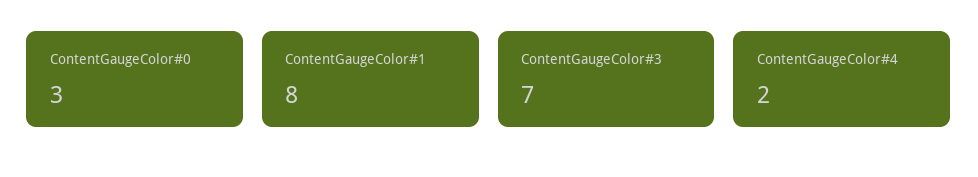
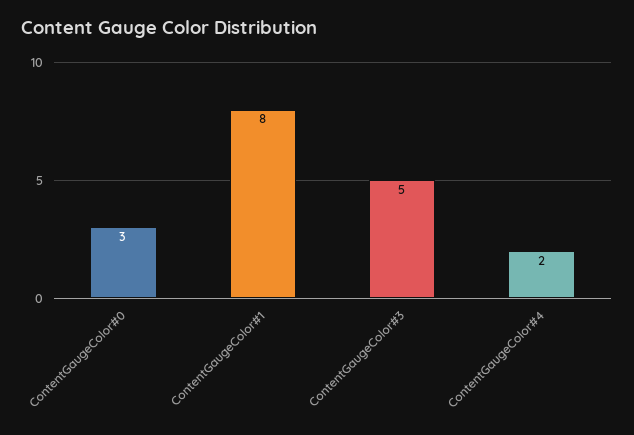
  {
    "ContentGaugeColor#0": 3,
    "ContentGaugeColor#1": 8,
-   "ContentGaugeColor#3": 7,
+   "ContentGaugeColor#3": 5,
    "ContentGaugeColor#4": 2
  }

